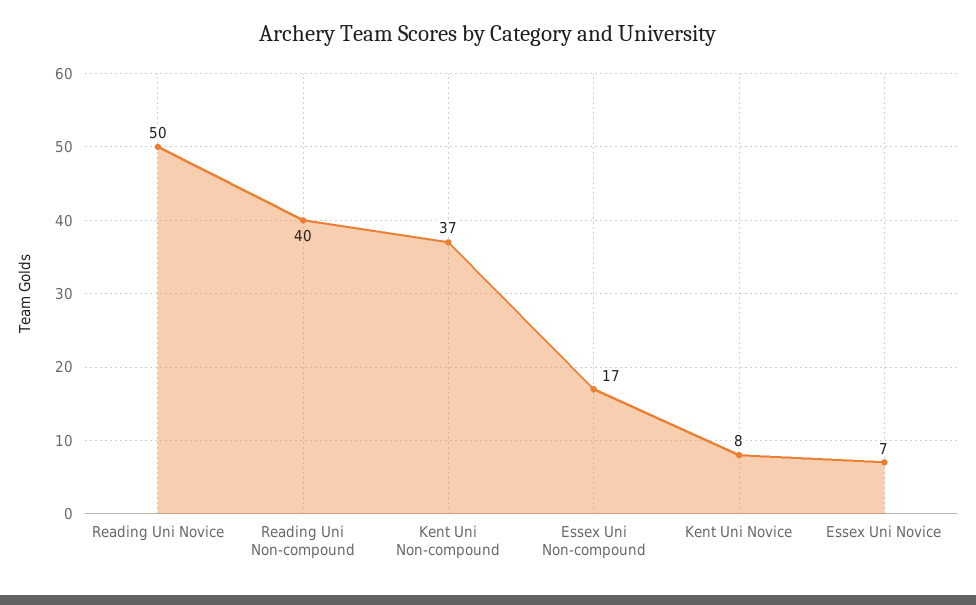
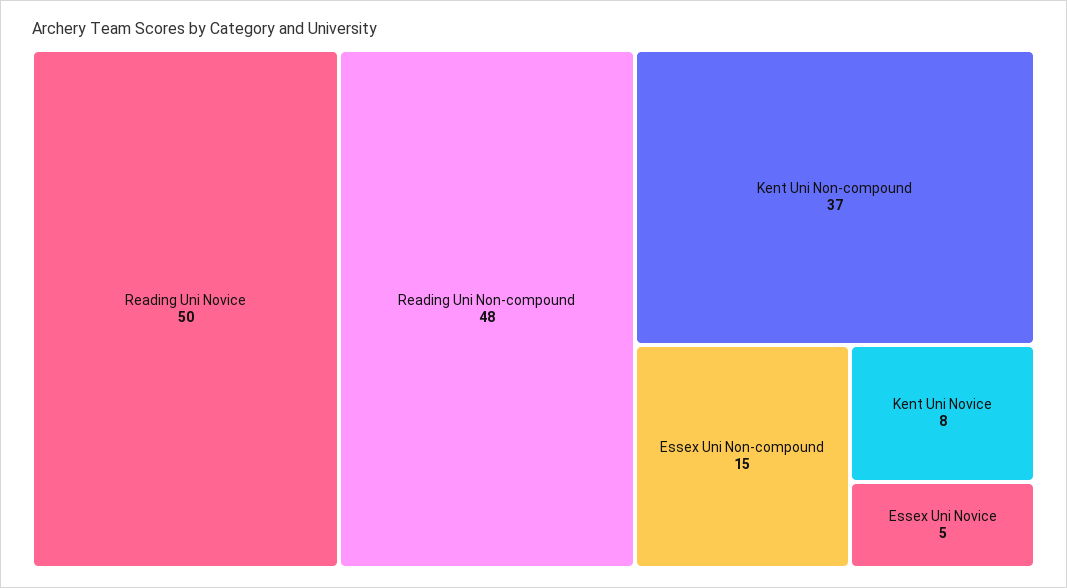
  {
    "Reading Uni Novice": 50,
-   "Reading Uni Non-compound": 40,
+   "Reading Uni Non-compound": 48,
    "Kent Uni Non-compound": 37,
-   "Essex Uni Non-compound": 17,
+   "Essex Uni Non-compound": 15,
    "Kent Uni Novice": 8,
-   "Essex Uni Novice": 7
+   "Essex Uni Novice": 5
  }

